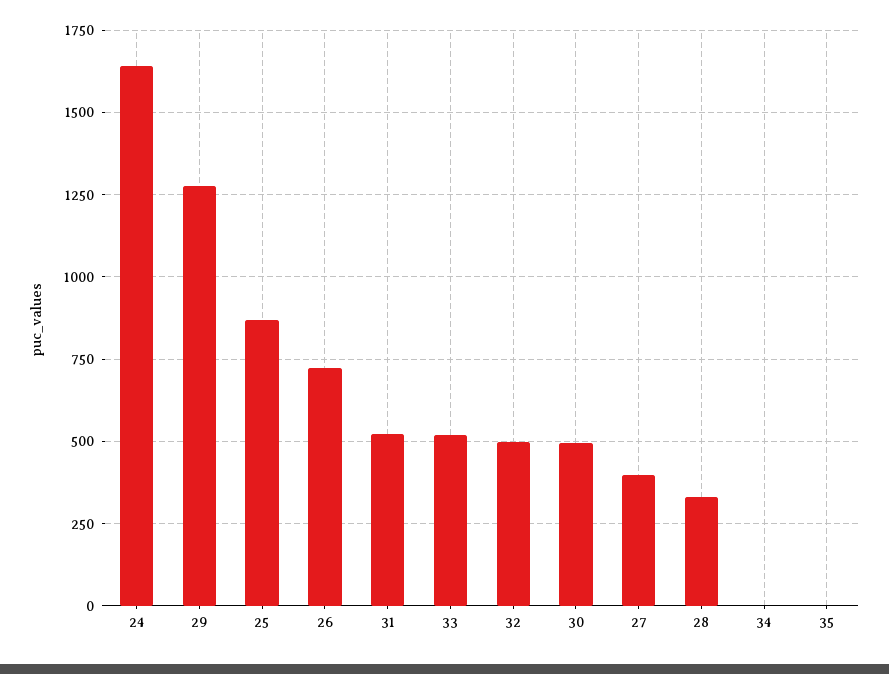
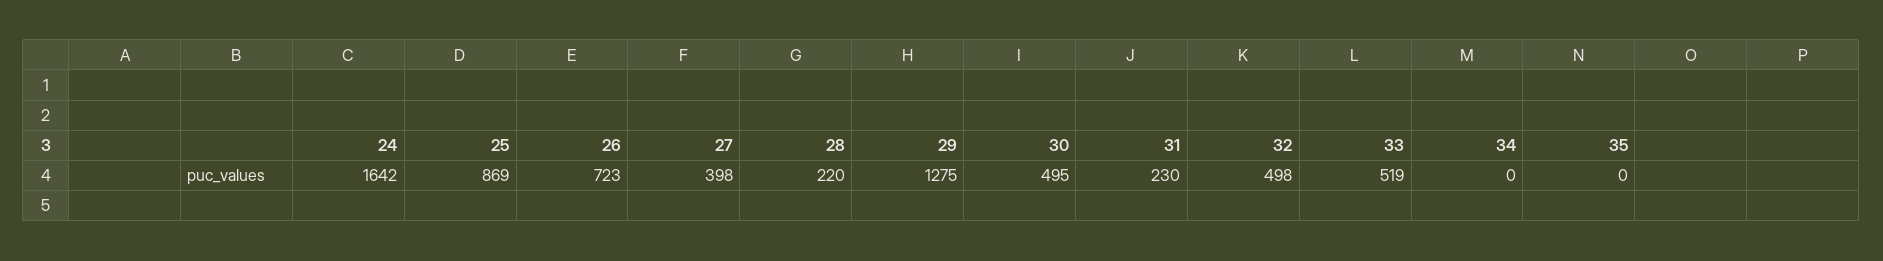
  {
    "24": 1642,
    "29": 1275,
    "25": 869,
    "26": 723,
-   "31": 525,
+   "31": 230,
    "33": 519,
    "32": 498,
    "30": 495,
    "27": 398,
-   "28": 325,
+   "28": 220,
    "34": 0,
    "35": 0
  }

